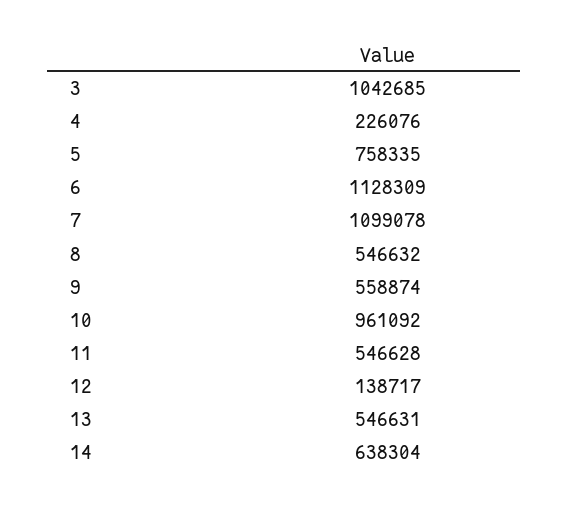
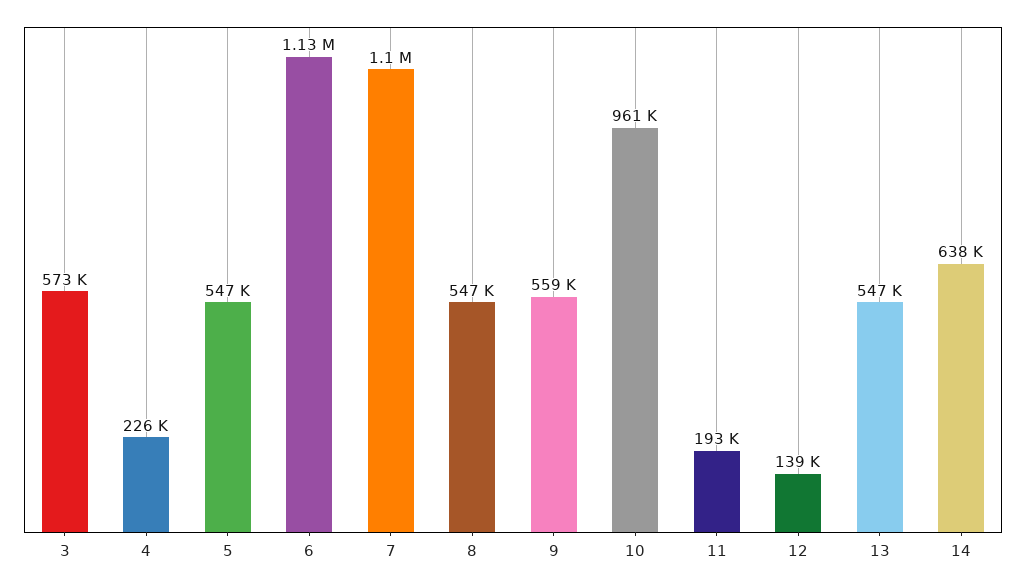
  {
-   "3": 1042685,
+   "3": 573000,
    "4": 226076,
-   "5": 758335,
+   "5": 547000,
    "6": 1128309,
    "7": 1099078,
    "8": 546632,
    "9": 558874,
    "10": 961092,
-   "11": 546628,
+   "11": 193000,
    "12": 138717,
    "13": 546631,
    "14": 638304
  }

